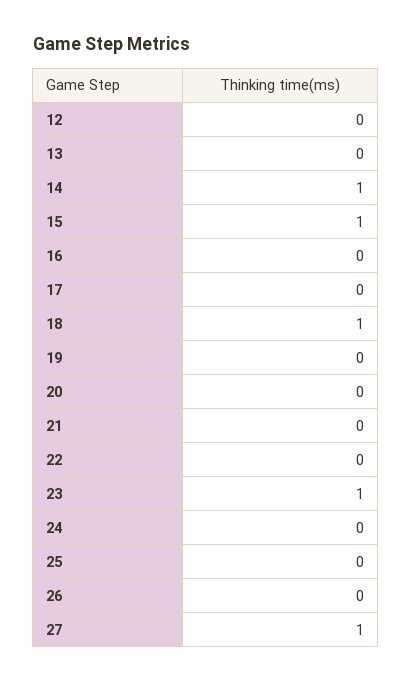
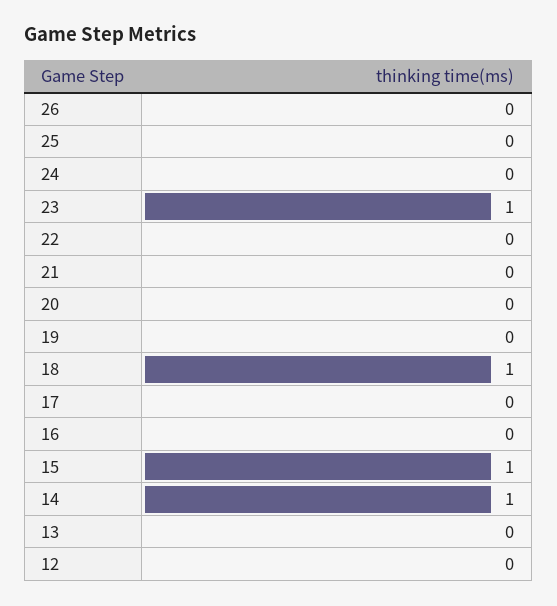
  {
    "12": 0,
    "13": 0,
    "14": 1,
    "15": 1,
    "16": 0,
    "17": 0,
    "18": 1,
    "19": 0,
    "20": 0,
    "21": 0,
    "22": 0,
    "23": 1,
    "24": 0,
    "25": 0,
-   "26": 0,
+   "26": 0
-   "27": 1
  }

